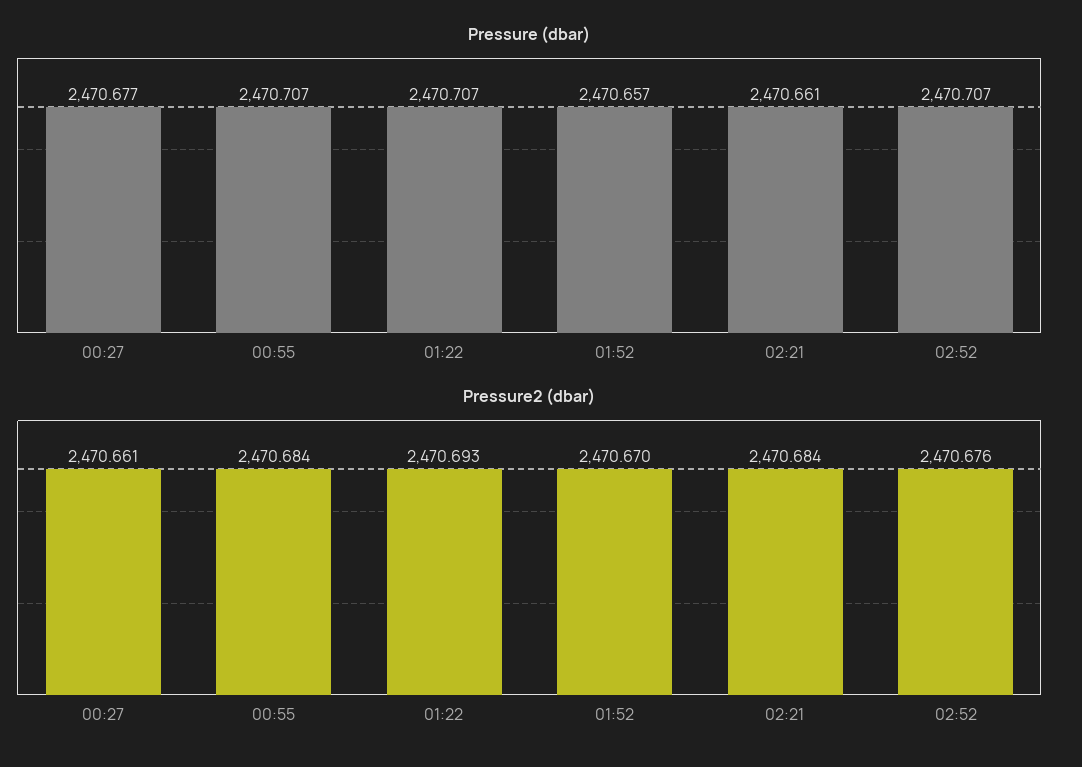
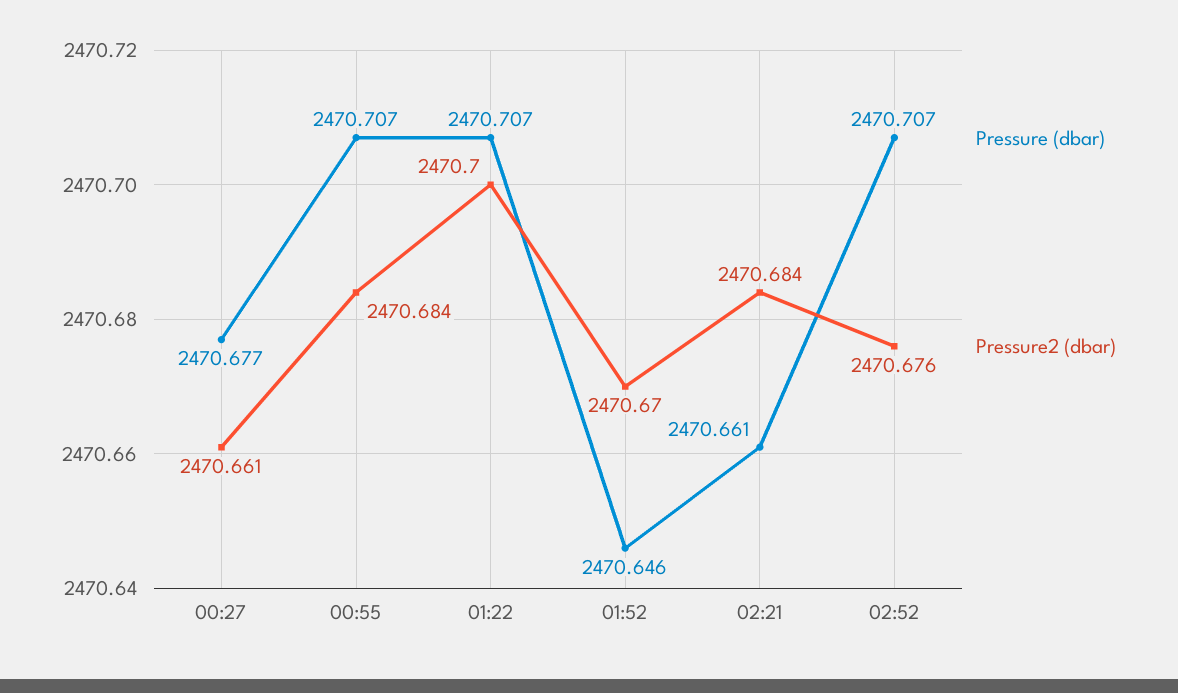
  {
    "Pressure (dbar)": {
      "00:27": 2470.677,
      "00:55": 2470.707,
      "01:22": 2470.707,
-     "01:52": 2470.657,
+     "01:52": 2470.646,
      "02:21": 2470.661,
      "02:52": 2470.707
    },
    "Pressure2 (dbar)": {
      "00:27": 2470.661,
      "00:55": 2470.684,
-     "01:22": 2470.693,
+     "01:22": 2470.7,
      "01:52": 2470.67,
      "02:21": 2470.684,
      "02:52": 2470.676
    }
  }

